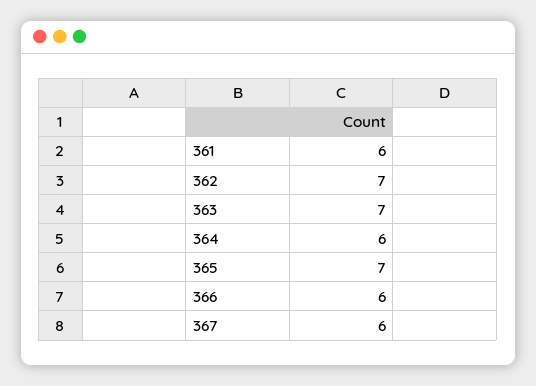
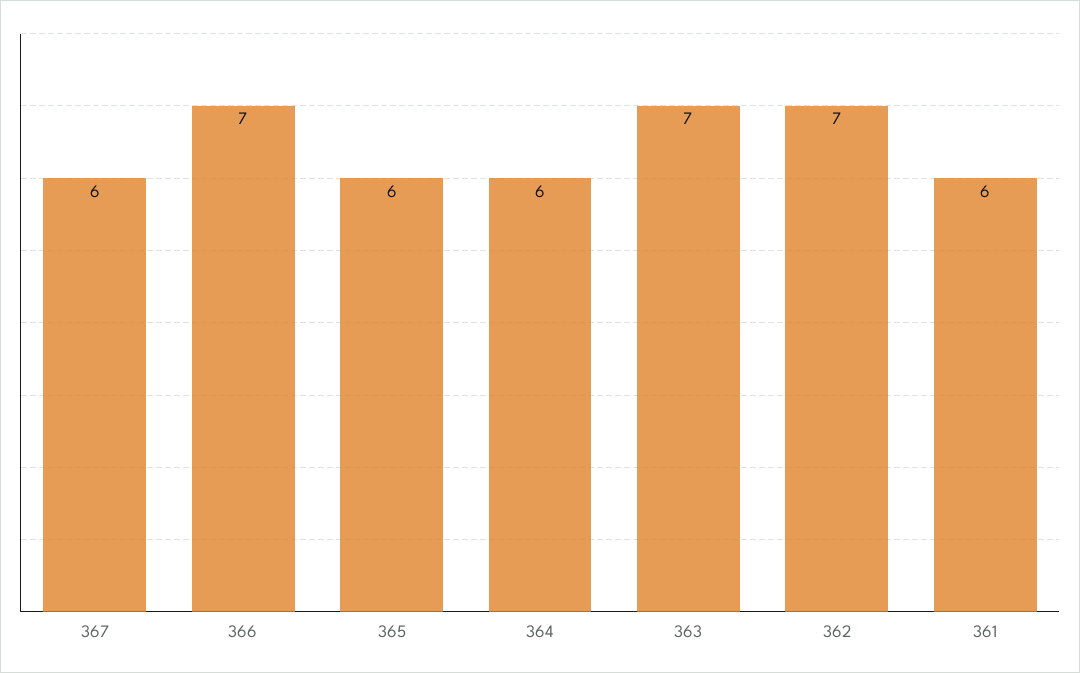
  {
    "361": 6,
    "362": 7,
    "363": 7,
    "364": 6,
-   "365": 7,
+   "365": 6,
-   "366": 6,
+   "366": 7,
    "367": 6
  }

